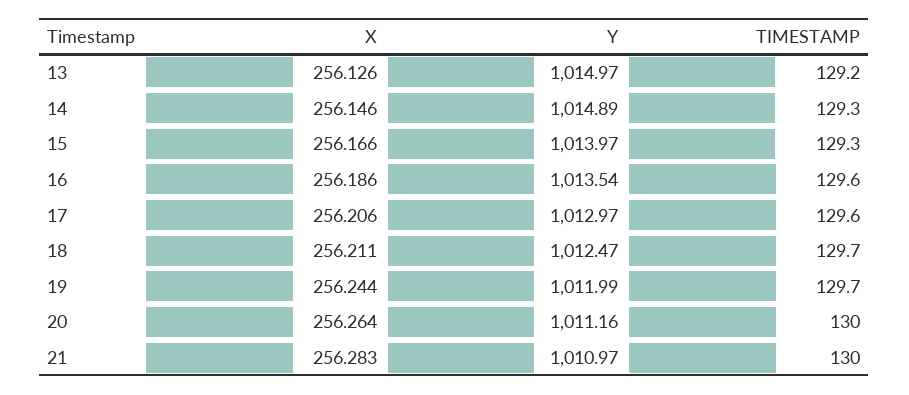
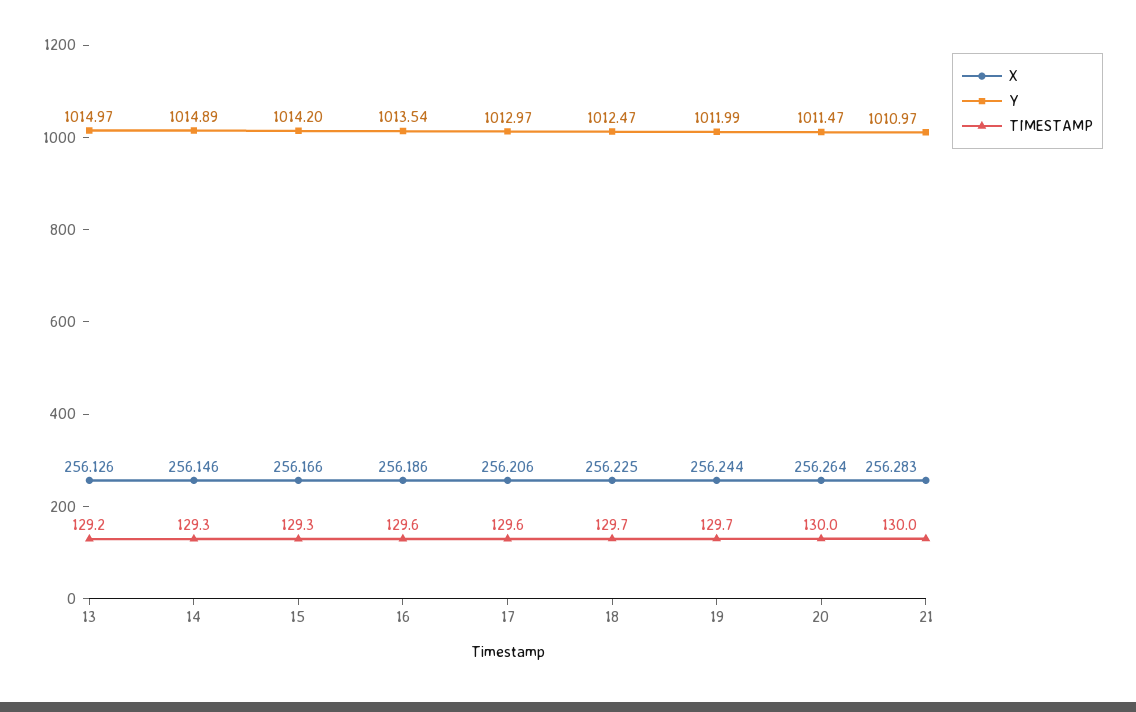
  {
    "X": {
      "13": 256.126,
      "14": 256.146,
      "15": 256.166,
      "16": 256.186,
      "17": 256.206,
-     "18": 256.211,
+     "18": 256.225,
      "19": 256.244,
      "20": 256.264,
      "21": 256.283
    },
    "Y": {
      "13": 1014.97,
      "14": 1014.89,
-     "15": 1013.97,
+     "15": 1014.2,
      "16": 1013.54,
      "17": 1012.97,
      "18": 1012.47,
      "19": 1011.99,
-     "20": 1011.16,
+     "20": 1011.47,
      "21": 1010.97
    },
    "TIMESTAMP": {
      "13": 129.2,
      "14": 129.3,
      "15": 129.3,
      "16": 129.6,
      "17": 129.6,
      "18": 129.7,
      "19": 129.7,
      "20": 130,
      "21": 130
    }
  }

